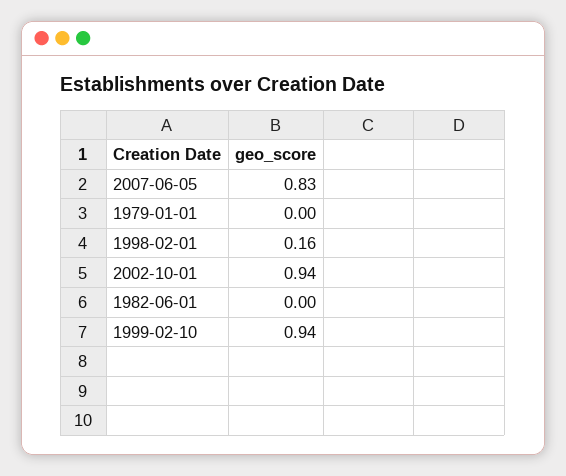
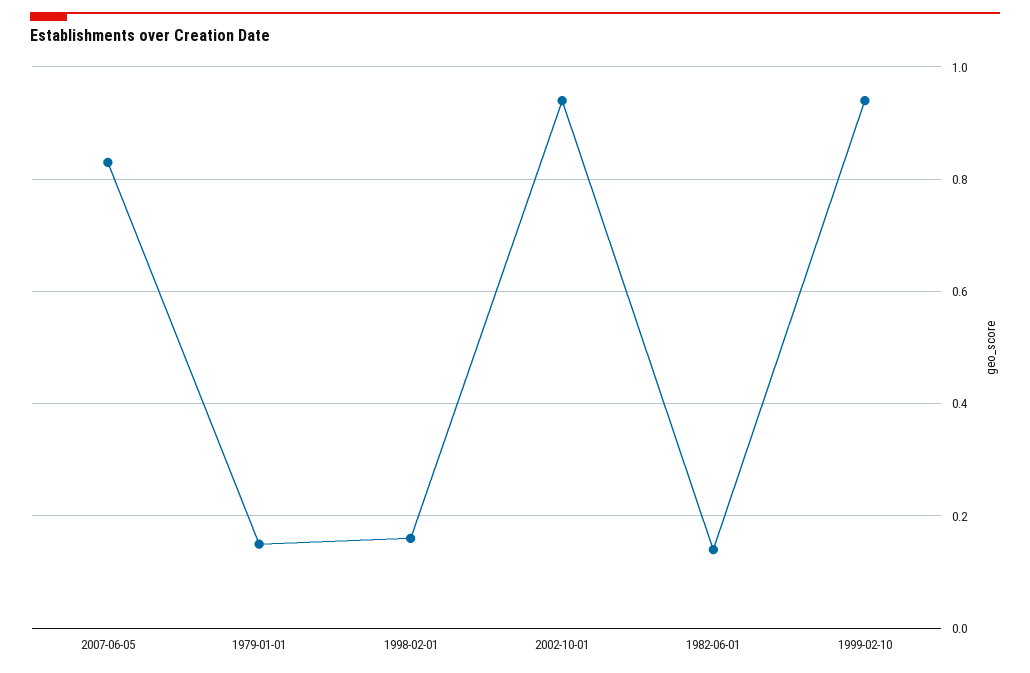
  {
    "2007-06-05": 0.83,
-   "1979-01-01": 0,
+   "1979-01-01": 0.15,
    "1998-02-01": 0.16,
    "2002-10-01": 0.94,
-   "1982-06-01": 0,
+   "1982-06-01": 0.15,
    "1999-02-10": 0.94
  }

